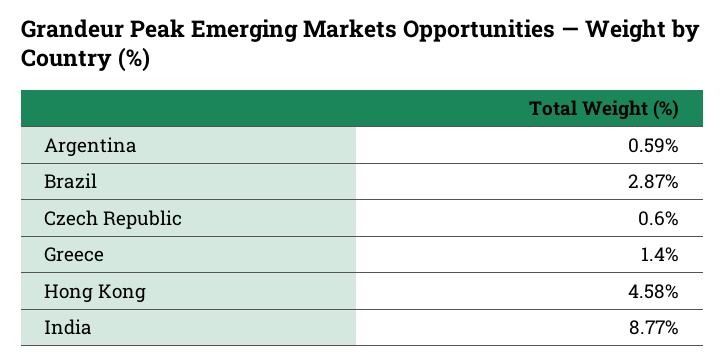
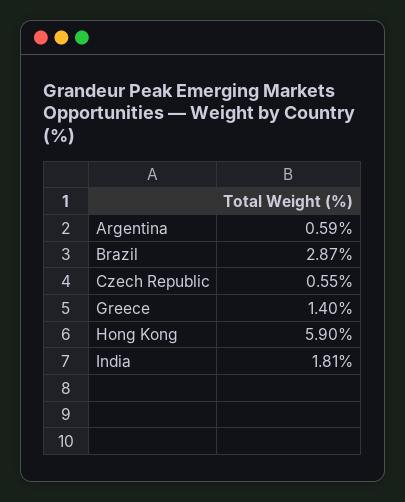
  {
    "Argentina": 0.59,
    "Brazil": 2.87,
-   "Czech Republic": 0.6,
+   "Czech Republic": 0.55,
    "Greece": 1.4,
-   "Hong Kong": 4.58,
+   "Hong Kong": 5.9,
-   "India": 8.77
+   "India": 1.81
  }

